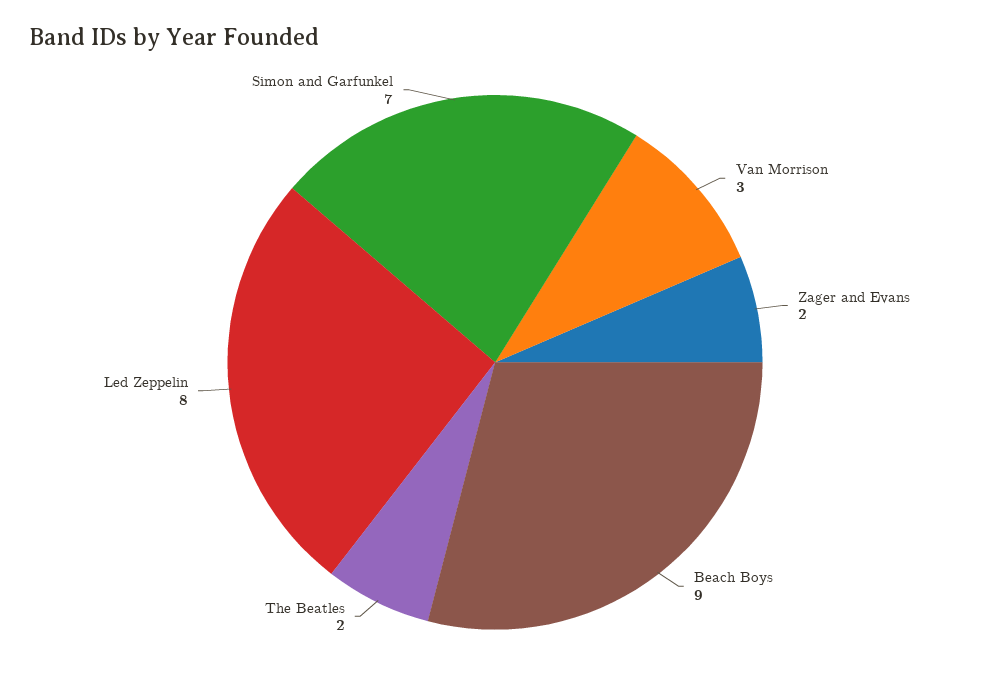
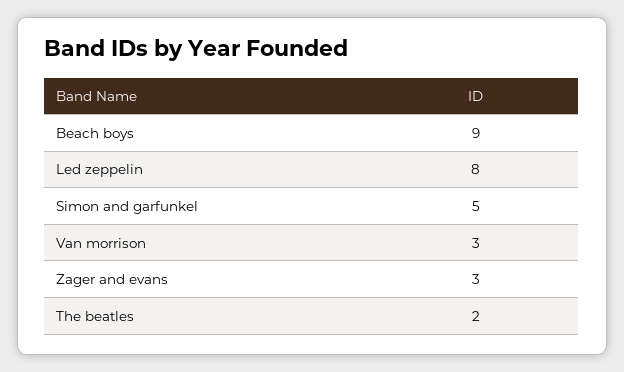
  {
    "Van Morrison": 3,
-   "Zager and Evans": 2,
+   "Zager and Evans": 3,
    "Beach Boys": 9,
    "The Beatles": 2,
    "Led Zeppelin": 8,
-   "Simon and Garfunkel": 7
+   "Simon and Garfunkel": 5
  }

